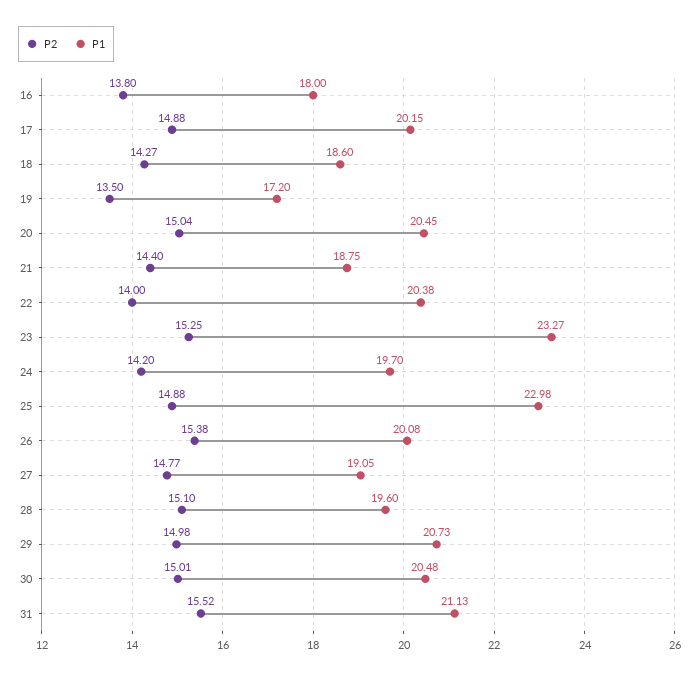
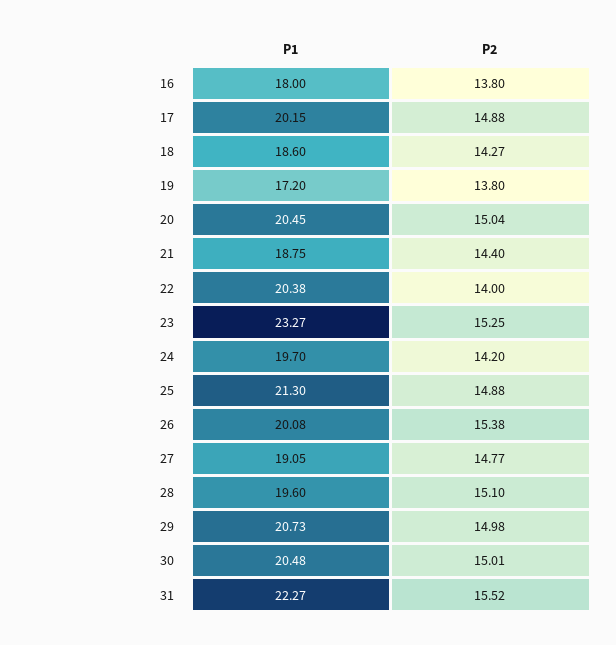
  {
    "P2": {
      "16": 13.8,
      "17": 14.88,
      "18": 14.27,
-     "19": 13.5,
+     "19": 13.8,
      "20": 15.04,
      "21": 14.4,
      "22": 14,
      "23": 15.25,
      "24": 14.2,
      "25": 14.88,
      "26": 15.38,
      "27": 14.77,
      "28": 15.1,
      "29": 14.98,
      "30": 15.01,
      "31": 15.52
    },
    "P1": {
      "16": 18,
      "17": 20.15,
      "18": 18.6,
      "19": 17.2,
      "20": 20.45,
      "21": 18.75,
      "22": 20.38,
      "23": 23.27,
      "24": 19.7,
-     "25": 22.98,
+     "25": 21.3,
      "26": 20.08,
      "27": 19.05,
      "28": 19.6,
      "29": 20.73,
      "30": 20.48,
-     "31": 21.13
+     "31": 22.27
    }
  }

